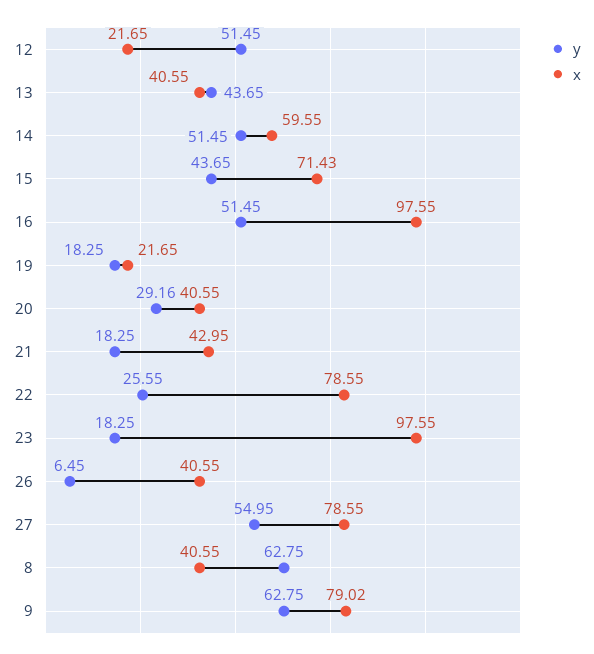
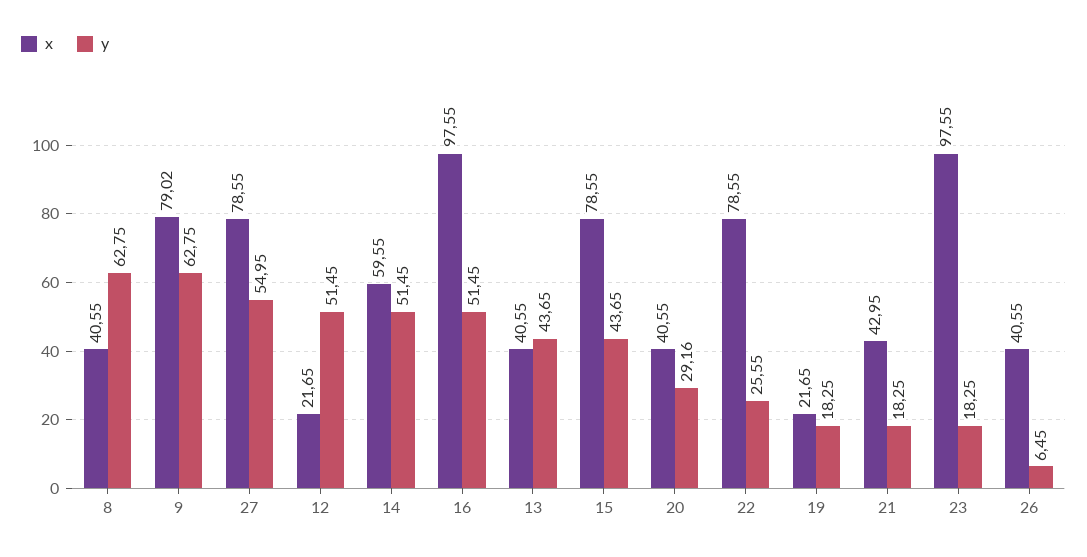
  {
    "y": {
      "12": 51.45,
      "13": 43.65,
      "14": 51.45,
      "15": 43.65,
      "16": 51.45,
      "19": 18.25,
      "20": 29.16,
      "21": 18.25,
      "22": 25.55,
      "23": 18.25,
      "26": 6.45,
      "27": 54.95,
      "8": 62.75,
      "9": 62.75
    },
    "x": {
      "12": 21.65,
      "13": 40.55,
      "14": 59.55,
-     "15": 71.43,
+     "15": 78.55,
      "16": 97.55,
      "19": 21.65,
      "20": 40.55,
      "21": 42.95,
      "22": 78.55,
      "23": 97.55,
      "26": 40.55,
      "27": 78.55,
      "8": 40.55,
      "9": 79.02
    }
  }

